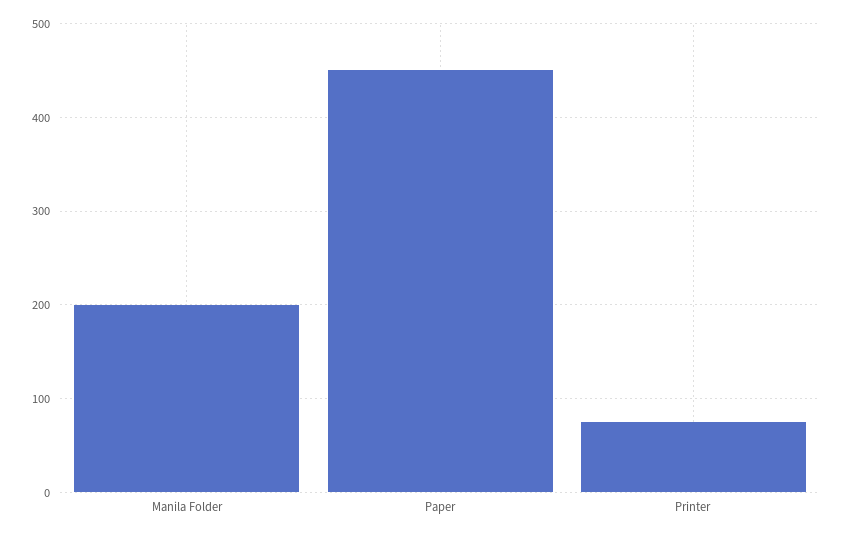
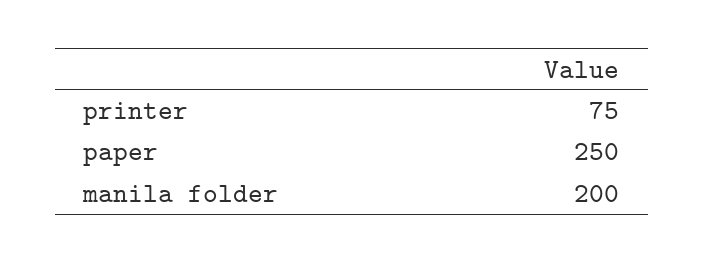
  {
    "Manila Folder": 200,
-   "Paper": 450,
+   "Paper": 250,
    "Printer": 75
  }

